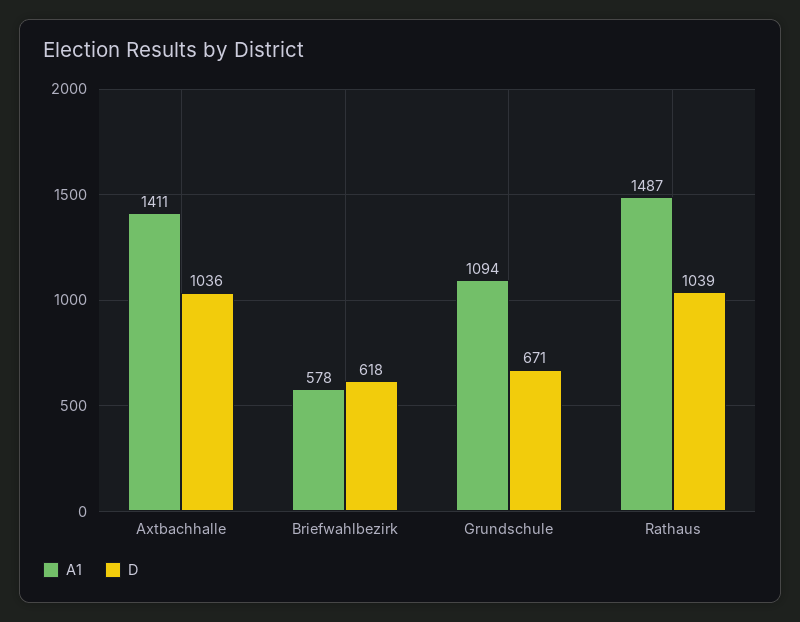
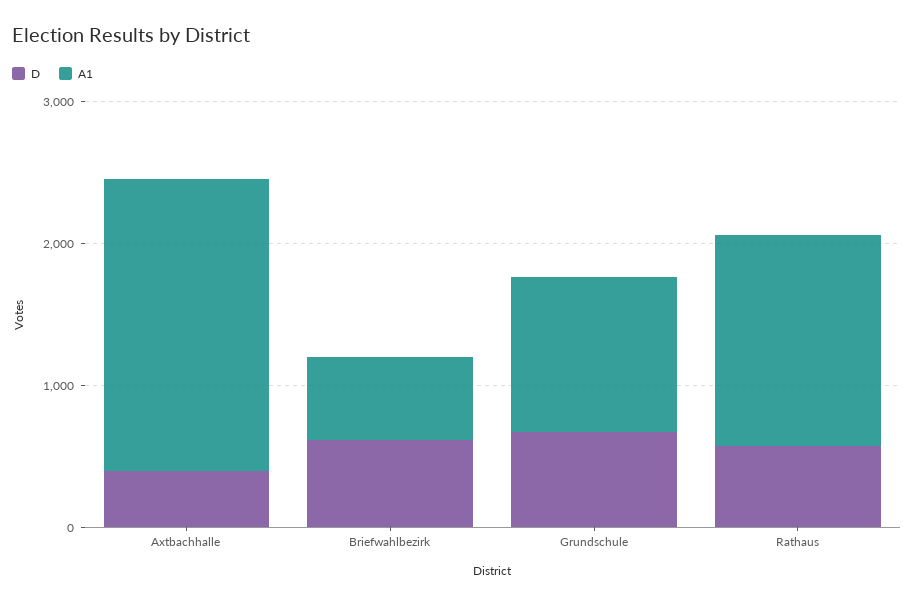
  {
    "A1": {
-     "Axtbachhalle": 1411,
+     "Axtbachhalle": 2000,
      "Briefwahlbezirk": 578,
      "Grundschule": 1094,
      "Rathaus": 1487
    },
    "D": {
-     "Axtbachhalle": 1036,
+     "Axtbachhalle": 400,
      "Briefwahlbezirk": 618,
      "Grundschule": 671,
-     "Rathaus": 1039
+     "Rathaus": 600
    }
  }

